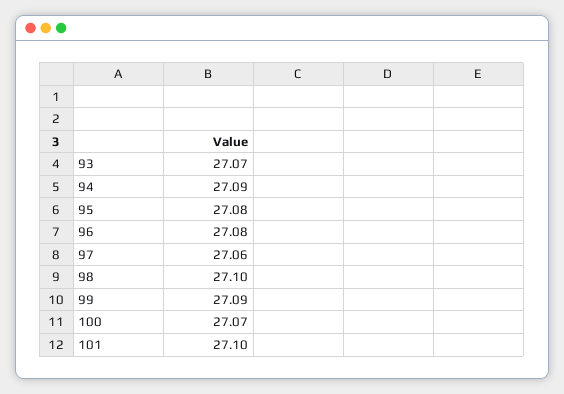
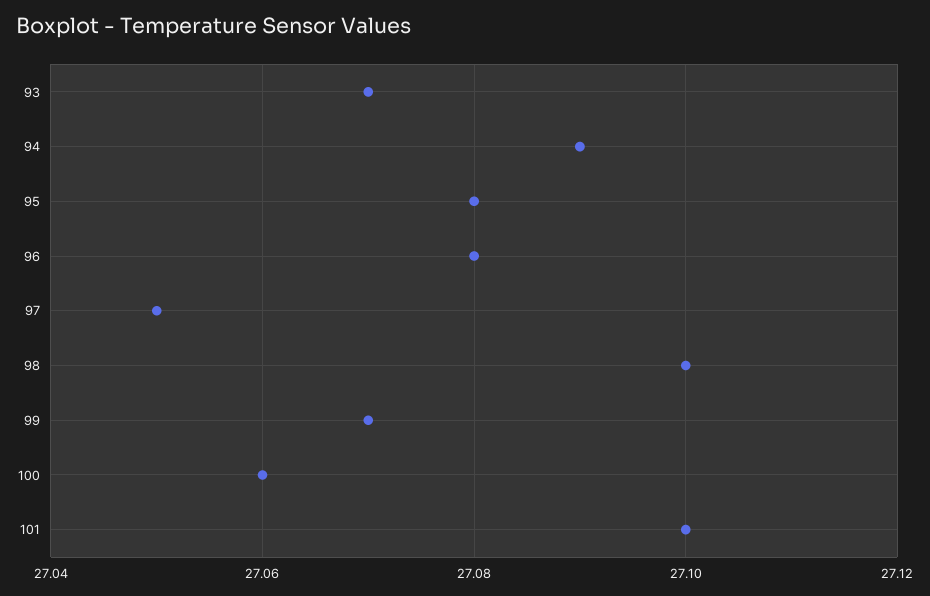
  {
    "93": 27.07,
    "94": 27.09,
    "95": 27.08,
    "96": 27.08,
-   "97": 27.06,
+   "97": 27.05,
    "98": 27.1,
-   "99": 27.09,
+   "99": 27.07,
-   "100": 27.07,
+   "100": 27.06,
    "101": 27.1
  }

